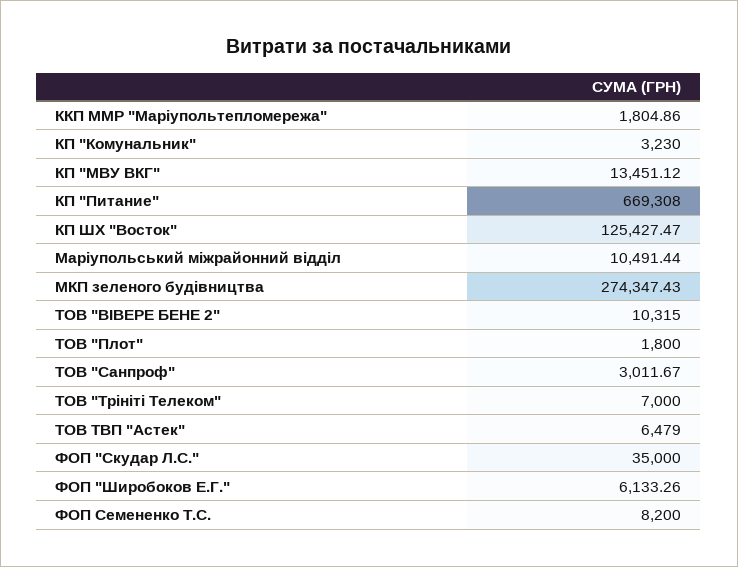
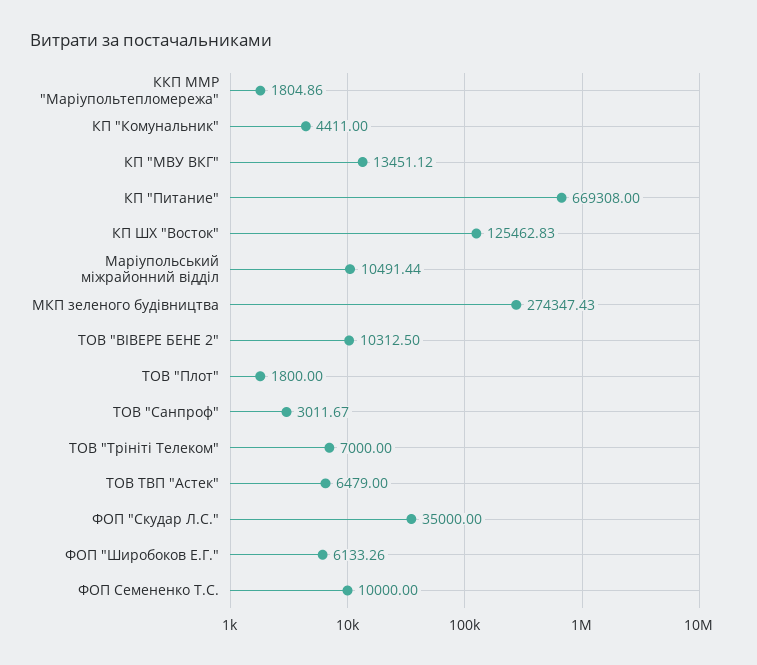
  {
    "ККП ММР \"Марiупольтепломережа\"": 1804.86,
-   "КП \"Комунальник\"": 3230,
+   "КП \"Комунальник\"": 4411,
    "КП \"МВУ ВКГ\"": 13451.12,
    "КП \"Питание\"": 669308,
-   "КП ШХ \"Восток\"": 125427.47,
+   "КП ШХ \"Восток\"": 125462.83,
    "Маріупольський міжрайонний відділ": 10491.44,
    "МКП зеленого будiвництва": 274347.43,
-   "ТОВ \"ВІВЕРЕ БЕНЕ 2\"": 10315,
+   "ТОВ \"ВІВЕРЕ БЕНЕ 2\"": 10312.5,
    "ТОВ \"Плот\"": 1800,
    "ТОВ \"Санпроф\"": 3011.67,
    "ТОВ \"Трініті Телеком\"": 7000,
    "ТОВ ТВП \"Астек\"": 6479,
    "ФОП \"Скудар Л.С.\"": 35000,
    "ФОП \"Широбоков Е.Г.\"": 6133.26,
-   "ФОП Семененко Т.С.": 8200
+   "ФОП Семененко Т.С.": 10000
  }

